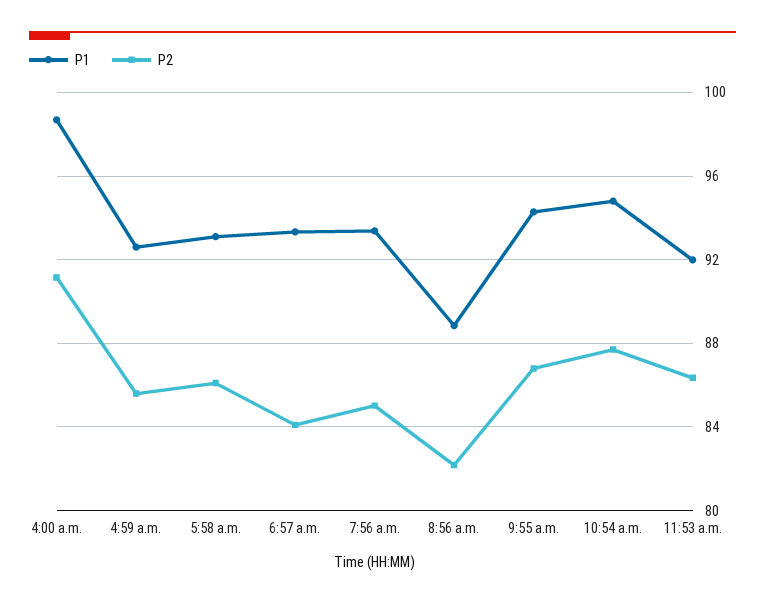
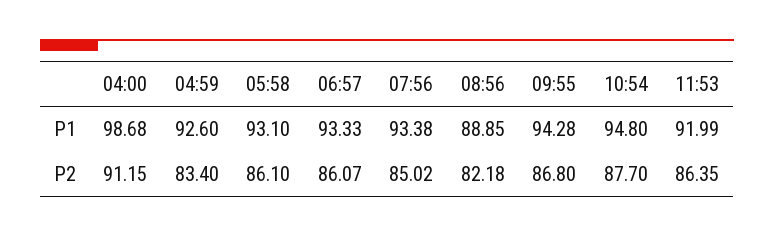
  {
    "P1": {
      "4:00 a.m.": 98.68,
      "4:59 a.m.": 92.6,
      "5:58 a.m.": 93.1,
      "6:57 a.m.": 93.33,
      "7:56 a.m.": 93.38,
      "8:56 a.m.": 88.85,
      "9:55 a.m.": 94.28,
      "10:54 a.m.": 94.8,
      "11:53 a.m.": 91.99
    },
    "P2": {
      "4:00 a.m.": 91.15,
-     "4:59 a.m.": 85.5,
+     "4:59 a.m.": 83.4,
      "5:58 a.m.": 86.1,
-     "6:57 a.m.": 84,
+     "6:57 a.m.": 86.07,
      "7:56 a.m.": 85.02,
      "8:56 a.m.": 82.18,
      "9:55 a.m.": 86.8,
      "10:54 a.m.": 87.7,
      "11:53 a.m.": 86.35
    }
  }

